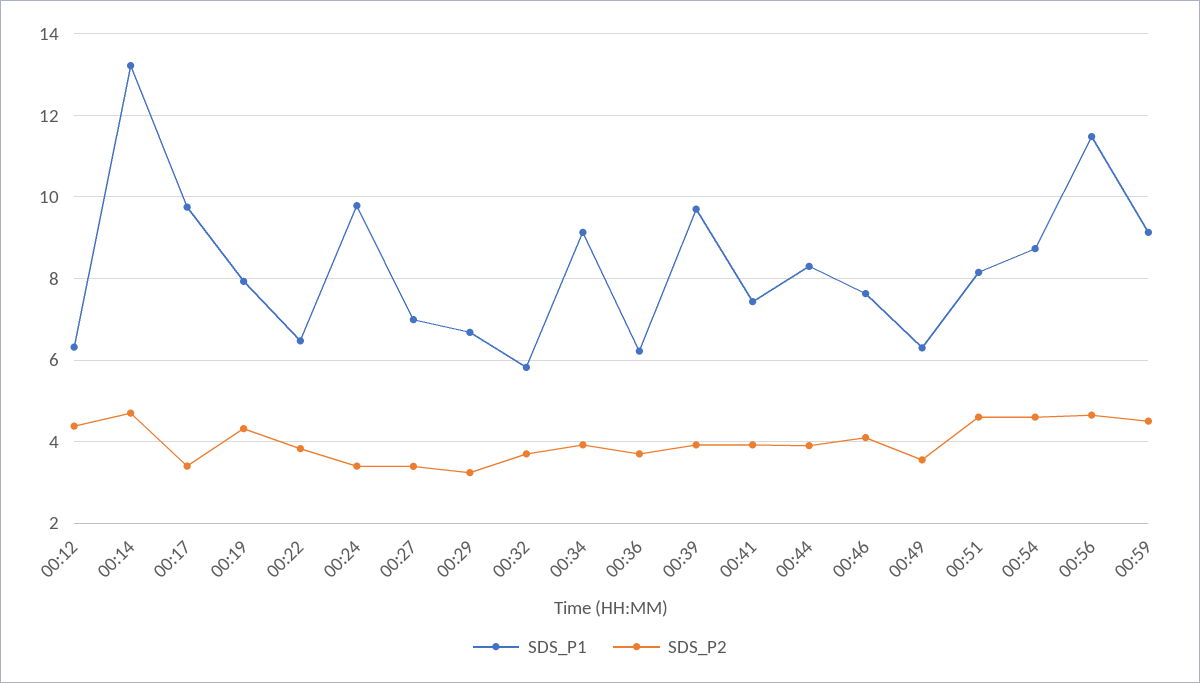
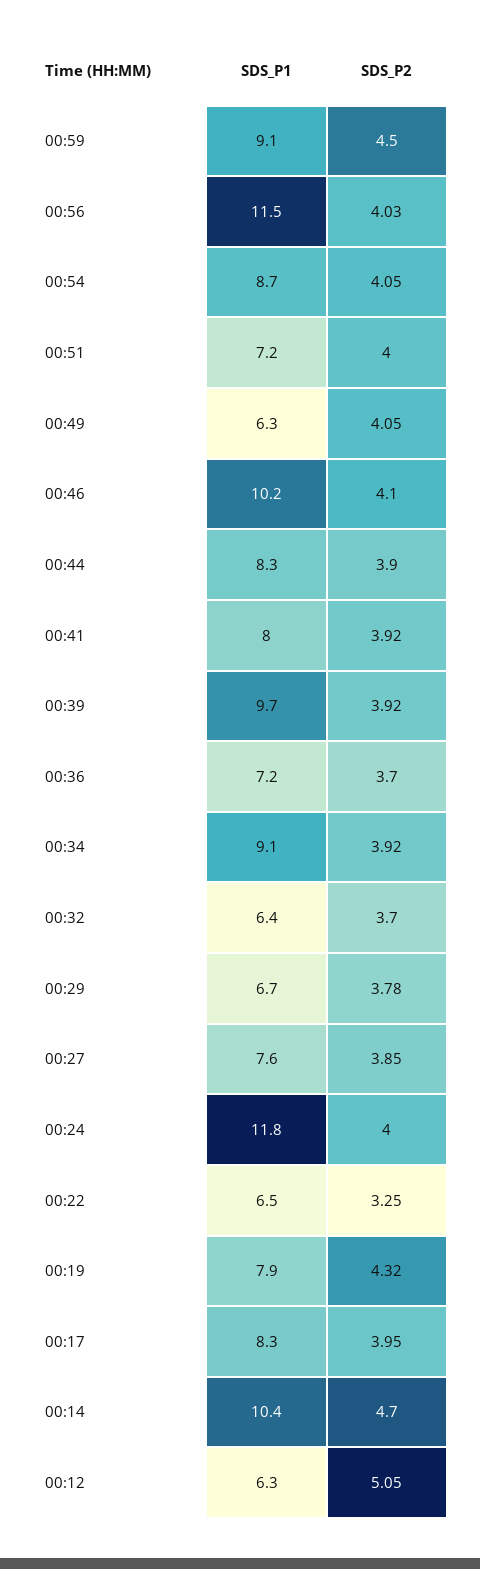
  {
    "SDS_P1": {
      "00:12": 6.3,
-     "00:14": 13.2,
+     "00:14": 10.4,
-     "00:17": 9.8,
+     "00:17": 8.3,
      "00:19": 7.9,
      "00:22": 6.5,
-     "00:24": 9.8,
+     "00:24": 11.8,
-     "00:27": 7,
+     "00:27": 7.6,
      "00:29": 6.7,
-     "00:32": 5.8,
+     "00:32": 6.4,
      "00:34": 9.1,
-     "00:36": 6.2,
+     "00:36": 7.2,
      "00:39": 9.7,
-     "00:41": 7.4,
+     "00:41": 8,
      "00:44": 8.3,
-     "00:46": 7.6,
+     "00:46": 10.2,
      "00:49": 6.3,
-     "00:51": 8.2,
+     "00:51": 7.2,
      "00:54": 8.7,
      "00:56": 11.5,
      "00:59": 9.1
    },
    "SDS_P2": {
-     "00:12": 4.4,
+     "00:12": 5.05,
      "00:14": 4.7,
-     "00:17": 3.4,
+     "00:17": 3.95,
      "00:19": 4.32,
-     "00:22": 3.8,
+     "00:22": 3.25,
-     "00:24": 3.4,
+     "00:24": 4,
-     "00:27": 3.4,
+     "00:27": 3.85,
-     "00:29": 3.2,
+     "00:29": 3.78,
      "00:32": 3.7,
      "00:34": 3.92,
      "00:36": 3.7,
      "00:39": 3.92,
      "00:41": 3.92,
      "00:44": 3.9,
      "00:46": 4.1,
-     "00:49": 3.6,
+     "00:49": 4.05,
-     "00:51": 4.6,
+     "00:51": 4,
-     "00:54": 4.6,
+     "00:54": 4.05,
-     "00:56": 4.6,
+     "00:56": 4.03,
      "00:59": 4.5
    }
  }

